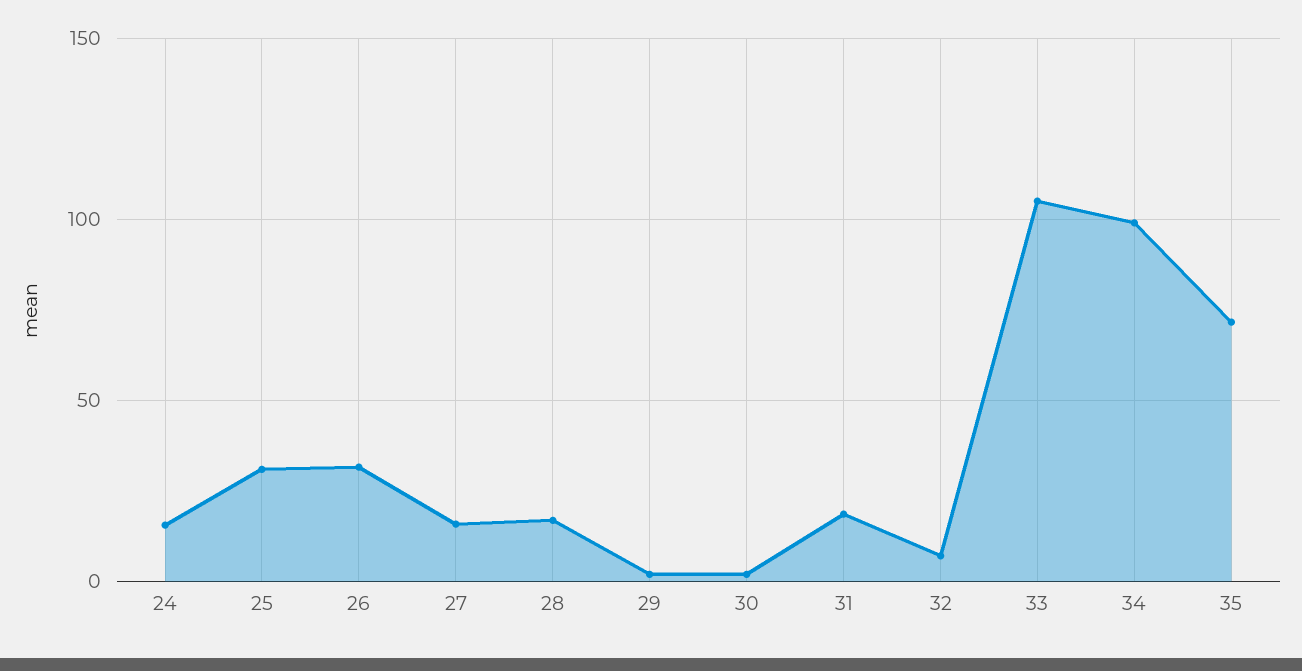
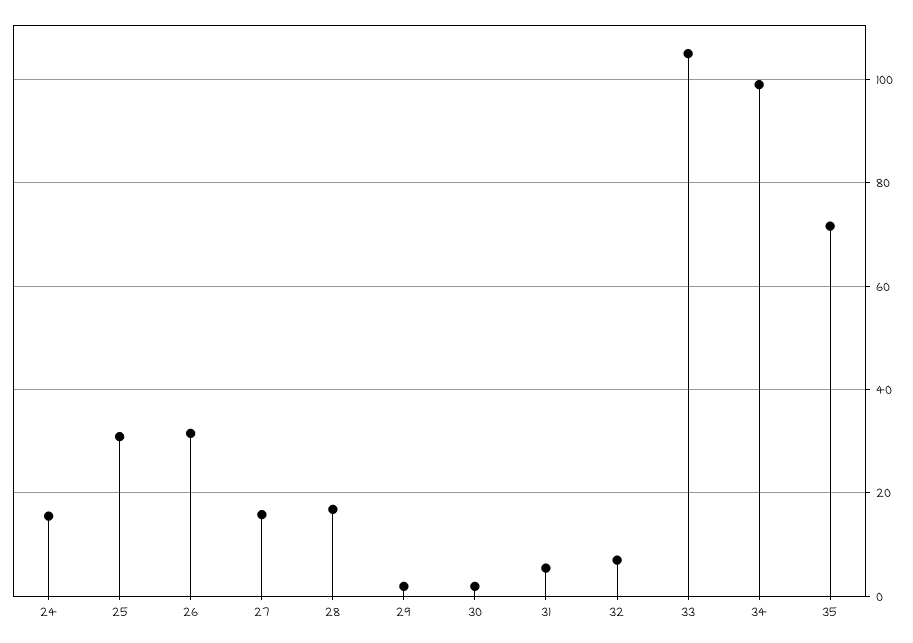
  {
    "24": 16,
    "25": 30,
    "26": 32,
    "27": 16,
    "28": 16,
    "29": 2,
    "30": 2,
-   "31": 20,
+   "31": 6,
    "32": 8,
    "33": 106,
    "34": 100,
    "35": 72
  }

